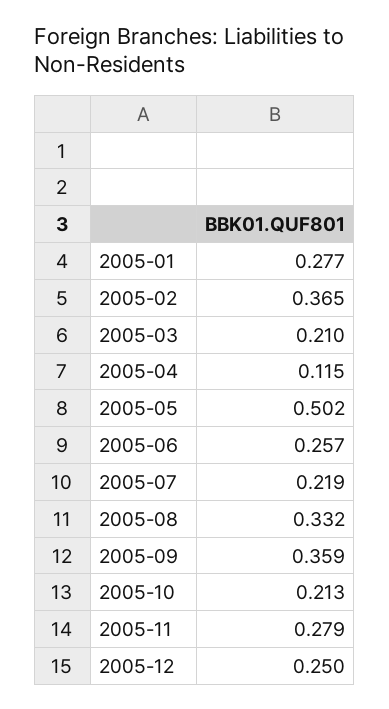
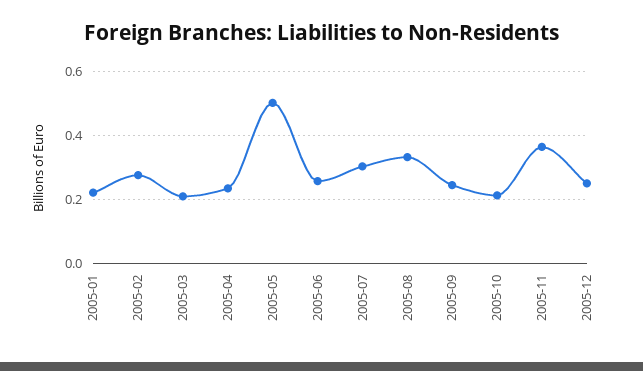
  {
-   "2005-01": 0.277,
+   "2005-01": 0.22,
-   "2005-02": 0.365,
+   "2005-02": 0.28,
    "2005-03": 0.21,
-   "2005-04": 0.115,
+   "2005-04": 0.24,
    "2005-05": 0.502,
    "2005-06": 0.257,
-   "2005-07": 0.219,
+   "2005-07": 0.3,
    "2005-08": 0.332,
-   "2005-09": 0.359,
+   "2005-09": 0.24,
    "2005-10": 0.213,
-   "2005-11": 0.279,
+   "2005-11": 0.36,
    "2005-12": 0.25
  }

